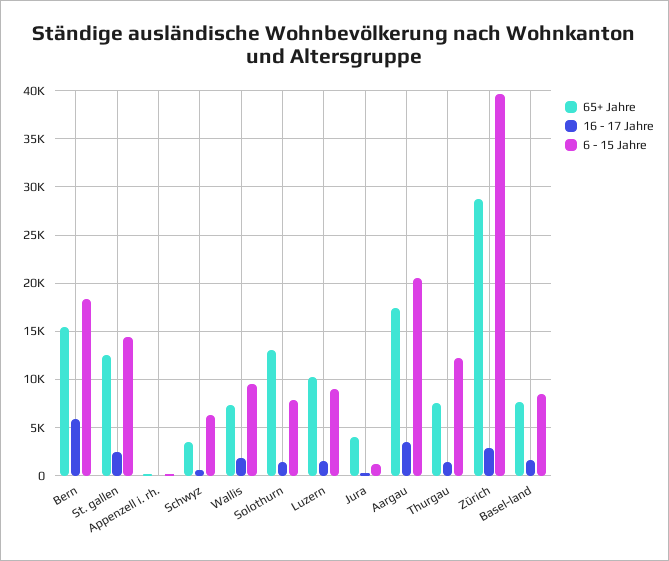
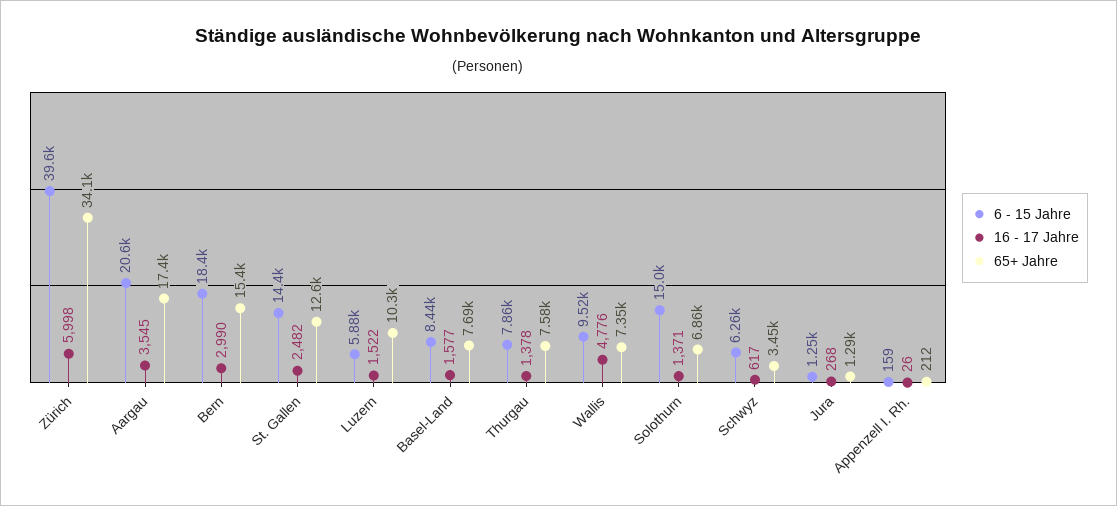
  {
    "65+ Jahre": {
      "Bern": 15400,
      "St. gallen": 12600,
      "Appenzell i. rh.": 212,
      "Schwyz": 3450,
      "Wallis": 7350,
-     "Solothurn": 13000,
+     "Solothurn": 6860,
      "Luzern": 10300,
-     "Jura": 4000,
+     "Jura": 1290,
      "Aargau": 17400,
      "Thurgau": 7580,
-     "Zürich": 29000,
+     "Zürich": 34100,
      "Basel-land": 7690
    },
    "16 - 17 Jahre": {
-     "Bern": 6000,
+     "Bern": 2990,
      "St. gallen": 2482,
      "Appenzell i. rh.": 26,
      "Schwyz": 617,
-     "Wallis": 2000,
+     "Wallis": 4776,
      "Solothurn": 1371,
      "Luzern": 1522,
      "Jura": 268,
      "Aargau": 3545,
      "Thurgau": 1378,
-     "Zürich": 3000,
+     "Zürich": 5998,
      "Basel-land": 1577
    },
    "6 - 15 Jahre": {
      "Bern": 18400,
      "St. gallen": 14400,
      "Appenzell i. rh.": 159,
      "Schwyz": 6260,
      "Wallis": 9520,
-     "Solothurn": 8000,
+     "Solothurn": 15000,
-     "Luzern": 9000,
+     "Luzern": 5880,
      "Jura": 1250,
      "Aargau": 20600,
-     "Thurgau": 12000,
+     "Thurgau": 7860,
      "Zürich": 39600,
      "Basel-land": 8440
    }
  }

